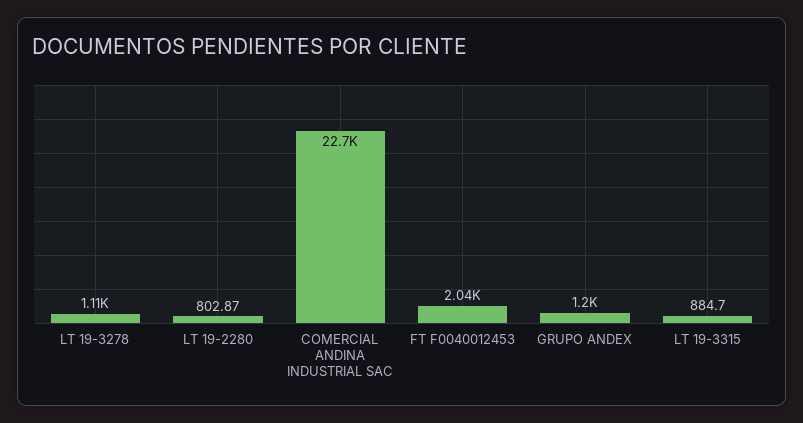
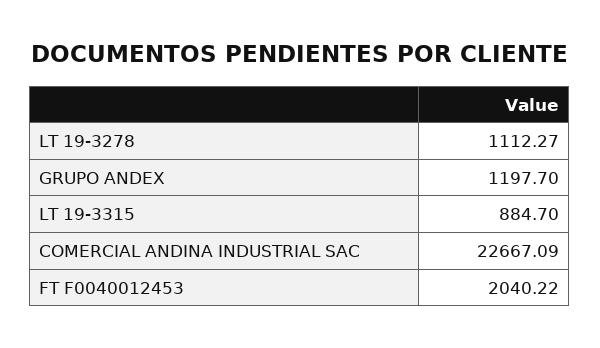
  {
    "LT 19-3278": 1112.27,
-   "LT 19-2280": 802.87,
    "COMERCIAL ANDINA INDUSTRIAL SAC": 22667.09,
    "FT F0040012453": 2040.22,
    "GRUPO ANDEX": 1197.7,
    "LT 19-3315": 884.7
  }

